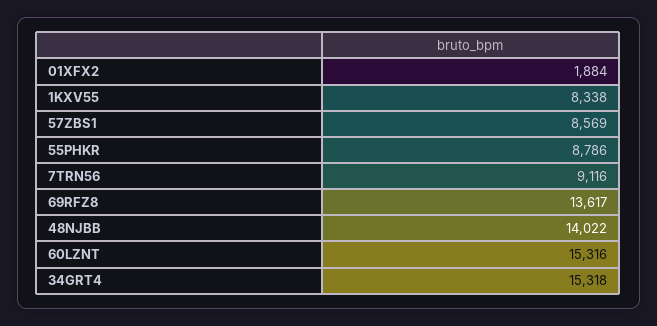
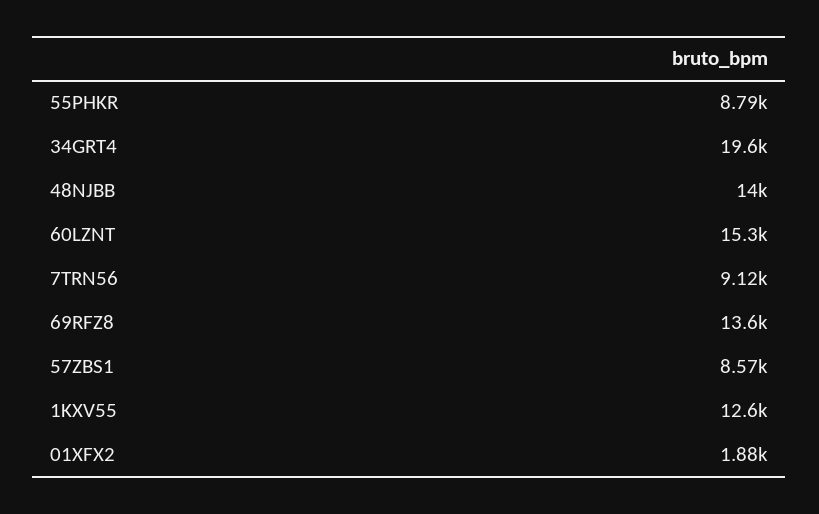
  {
    "01XFX2": 1884,
-   "1KXV55": 8338,
+   "1KXV55": 12600,
    "57ZBS1": 8569,
    "55PHKR": 8786,
    "7TRN56": 9116,
    "69RFZ8": 13617,
    "48NJBB": 14022,
    "60LZNT": 15316,
-   "34GRT4": 15318
+   "34GRT4": 19600
  }

